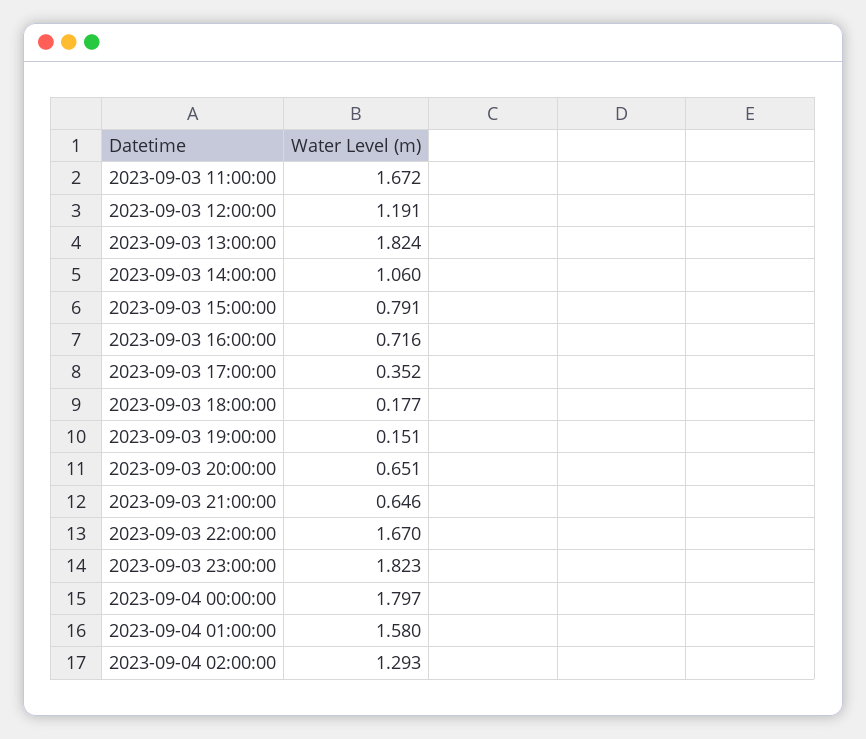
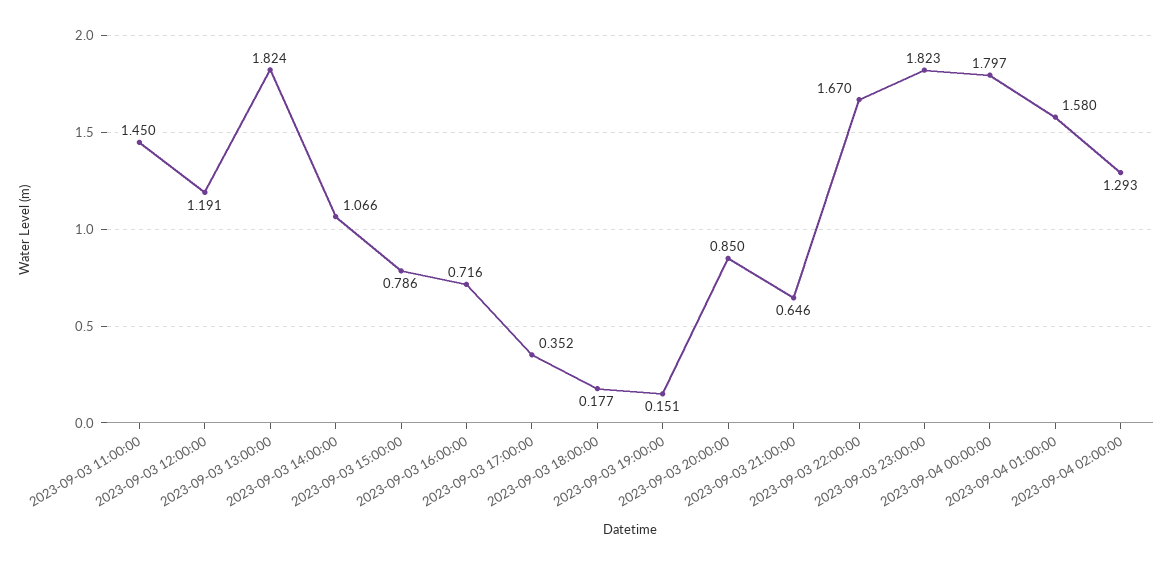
  {
-   "2023-09-03 11:00:00": 1.672,
+   "2023-09-03 11:00:00": 1.45,
    "2023-09-03 12:00:00": 1.191,
    "2023-09-03 13:00:00": 1.824,
-   "2023-09-03 14:00:00": 1.06,
+   "2023-09-03 14:00:00": 1.066,
-   "2023-09-03 15:00:00": 0.791,
+   "2023-09-03 15:00:00": 0.786,
    "2023-09-03 16:00:00": 0.716,
    "2023-09-03 17:00:00": 0.352,
    "2023-09-03 18:00:00": 0.177,
    "2023-09-03 19:00:00": 0.151,
-   "2023-09-03 20:00:00": 0.651,
+   "2023-09-03 20:00:00": 0.85,
    "2023-09-03 21:00:00": 0.646,
    "2023-09-03 22:00:00": 1.67,
    "2023-09-03 23:00:00": 1.823,
    "2023-09-04 00:00:00": 1.797,
    "2023-09-04 01:00:00": 1.58,
    "2023-09-04 02:00:00": 1.293
  }

